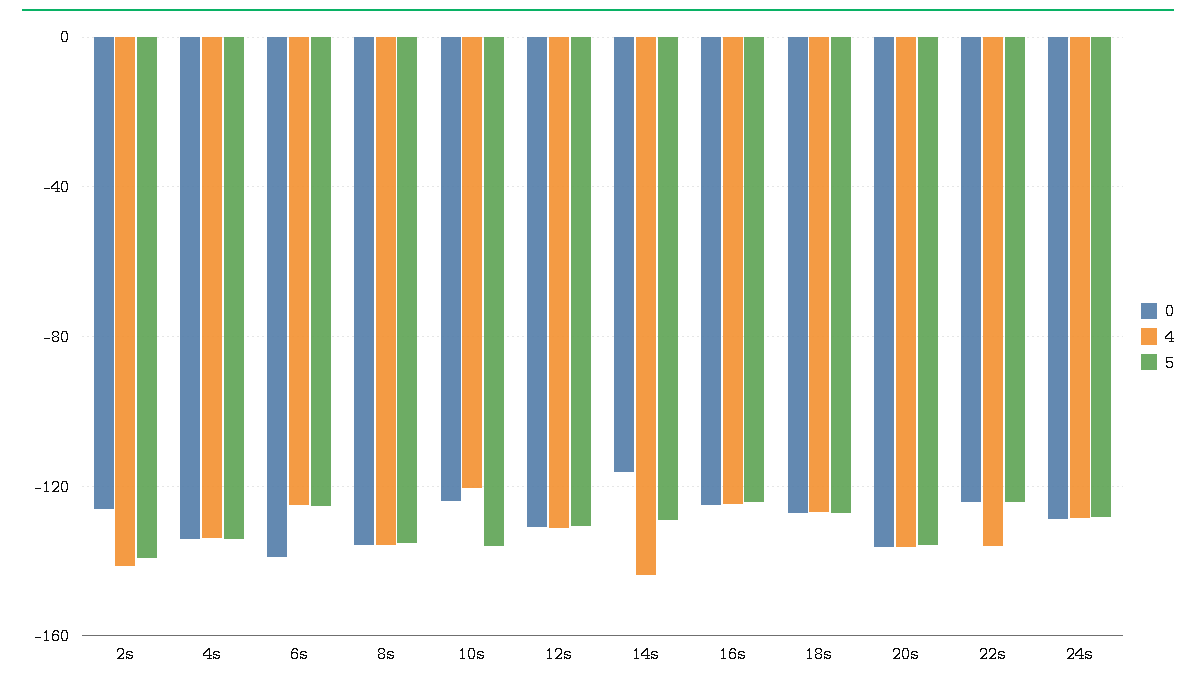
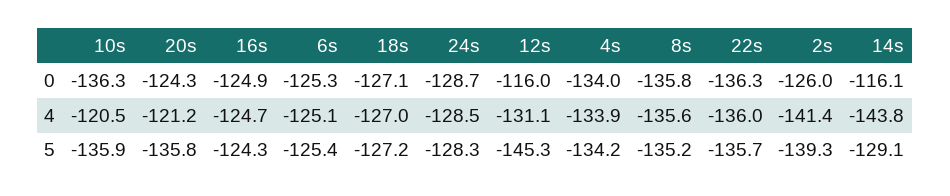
  {
    "0": {
      "2s": -126,
      "4s": -134,
-     "6s": -140,
+     "6s": -125.3,
      "8s": -135.8,
-     "10s": -125,
+     "10s": -136.3,
-     "12s": -130,
+     "12s": -116,
      "14s": -116.1,
      "16s": -124.9,
      "18s": -127.1,
-     "20s": -135,
+     "20s": -124.3,
-     "22s": -125,
+     "22s": -136.3,
      "24s": -128.7
    },
    "4": {
      "2s": -141.4,
      "4s": -133.9,
      "6s": -125.1,
      "8s": -135.6,
      "10s": -120.5,
      "12s": -131.1,
      "14s": -143.8,
      "16s": -124.7,
      "18s": -127,
-     "20s": -135,
+     "20s": -121.2,
      "22s": -136,
      "24s": -128.5
    },
    "5": {
      "2s": -139.3,
      "4s": -134.2,
      "6s": -125.4,
      "8s": -135.2,
      "10s": -135.9,
-     "12s": -130,
+     "12s": -145.3,
      "14s": -129.1,
      "16s": -124.3,
      "18s": -127.2,
      "20s": -135.8,
-     "22s": -125,
+     "22s": -135.7,
      "24s": -128.3
    }
  }

